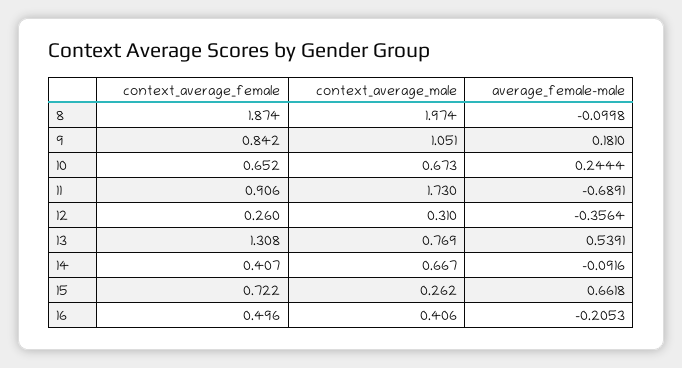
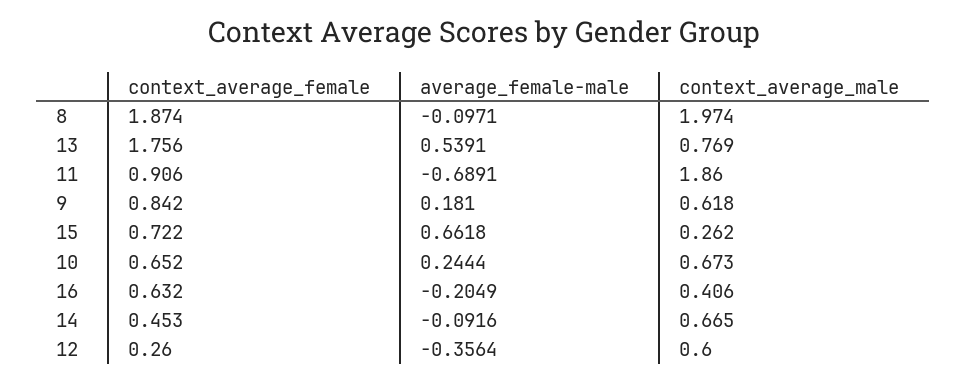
  {
    "context_average_female": {
      "8": 1.874,
      "9": 0.842,
      "10": 0.652,
      "11": 0.906,
      "12": 0.26,
-     "13": 1.308,
+     "13": 1.756,
-     "14": 0.407,
+     "14": 0.453,
      "15": 0.722,
-     "16": 0.496
+     "16": 0.632
    },
    "context_average_male": {
      "8": 1.974,
-     "9": 1.051,
+     "9": 0.618,
      "10": 0.673,
-     "11": 1.73,
+     "11": 1.86,
-     "12": 0.31,
+     "12": 0.6,
      "13": 0.769,
-     "14": 0.667,
+     "14": 0.665,
      "15": 0.262,
      "16": 0.406
    },
    "average_female-male": {
-     "8": -0.0998,
+     "8": -0.0971,
      "9": 0.181,
      "10": 0.2444,
      "11": -0.6891,
      "12": -0.3564,
      "13": 0.5391,
      "14": -0.0916,
      "15": 0.6618,
-     "16": -0.2053
+     "16": -0.2049
    }
  }

